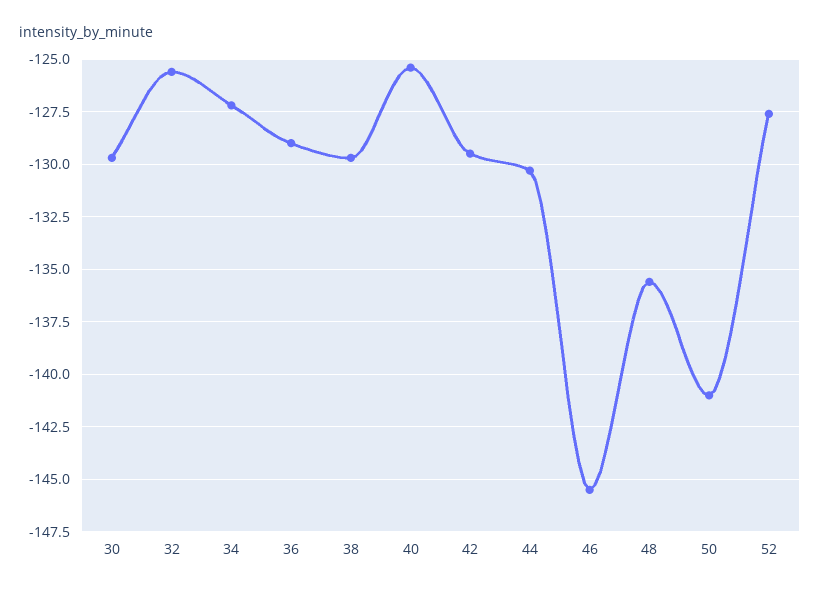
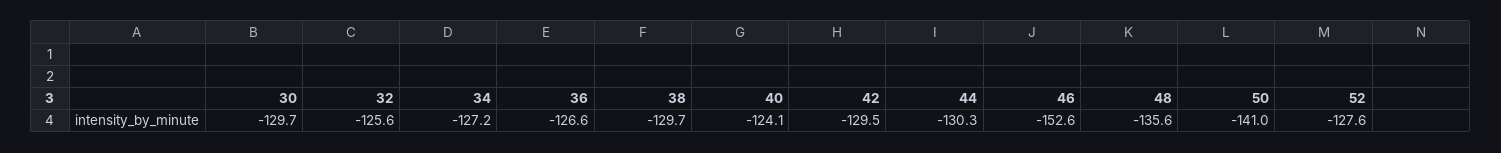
  {
    "30": -129.7,
    "32": -125.6,
    "34": -127.2,
-   "36": -129,
+   "36": -126.6,
    "38": -129.7,
-   "40": -125.5,
+   "40": -124.1,
    "42": -129.5,
    "44": -130.3,
-   "46": -145.5,
+   "46": -152.6,
    "48": -135.6,
    "50": -141,
    "52": -127.6
  }

